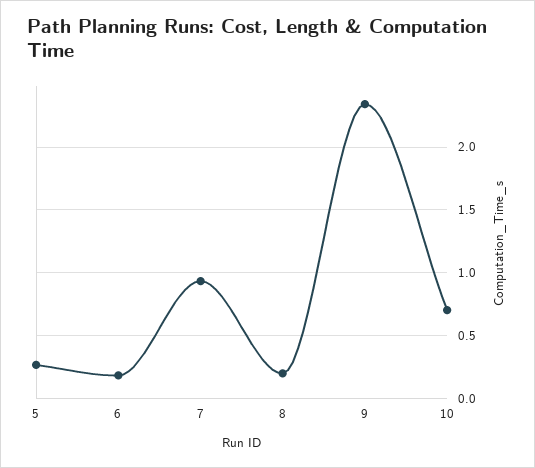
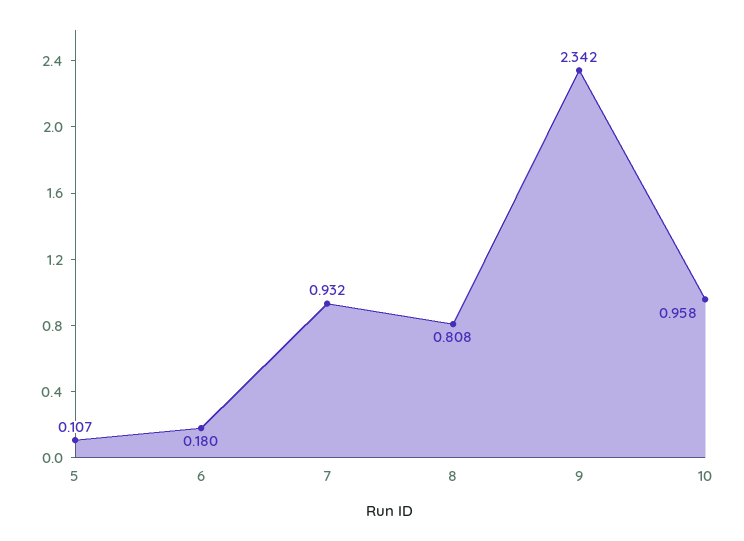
  {
-   "5": 0.25,
+   "5": 0.107,
    "6": 0.18,
    "7": 0.932,
-   "8": 0.2,
+   "8": 0.808,
    "9": 2.342,
-   "10": 0.7
+   "10": 0.958
  }

